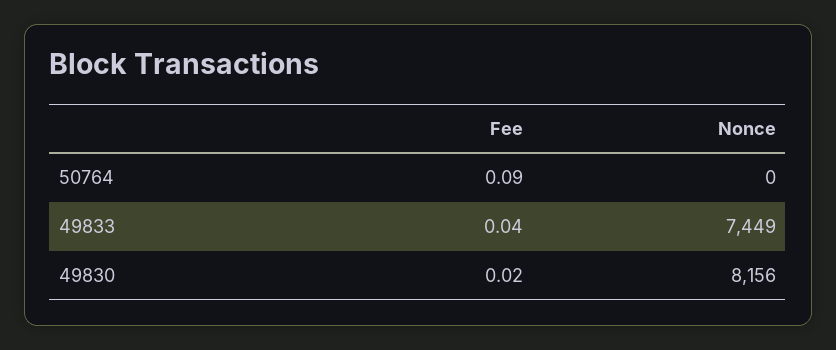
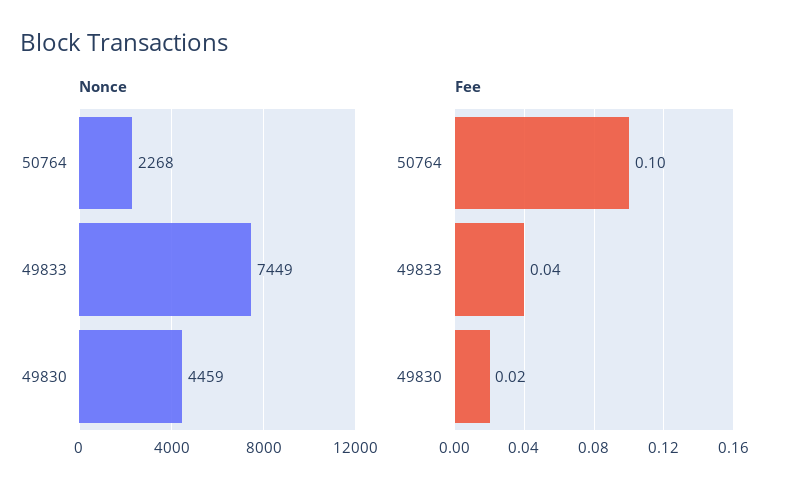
  {
    "Fee": {
-     "50764": 0.09,
+     "50764": 0.1,
      "49833": 0.04,
      "49830": 0.02
    },
    "Nonce": {
-     "50764": 0,
+     "50764": 2268,
      "49833": 7449,
-     "49830": 8156
+     "49830": 4459
    }
  }

